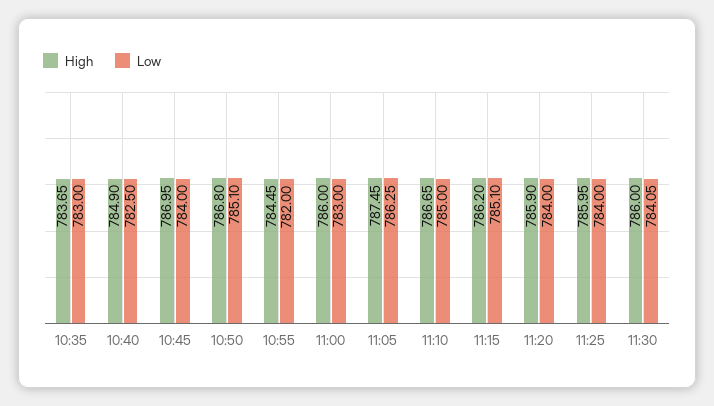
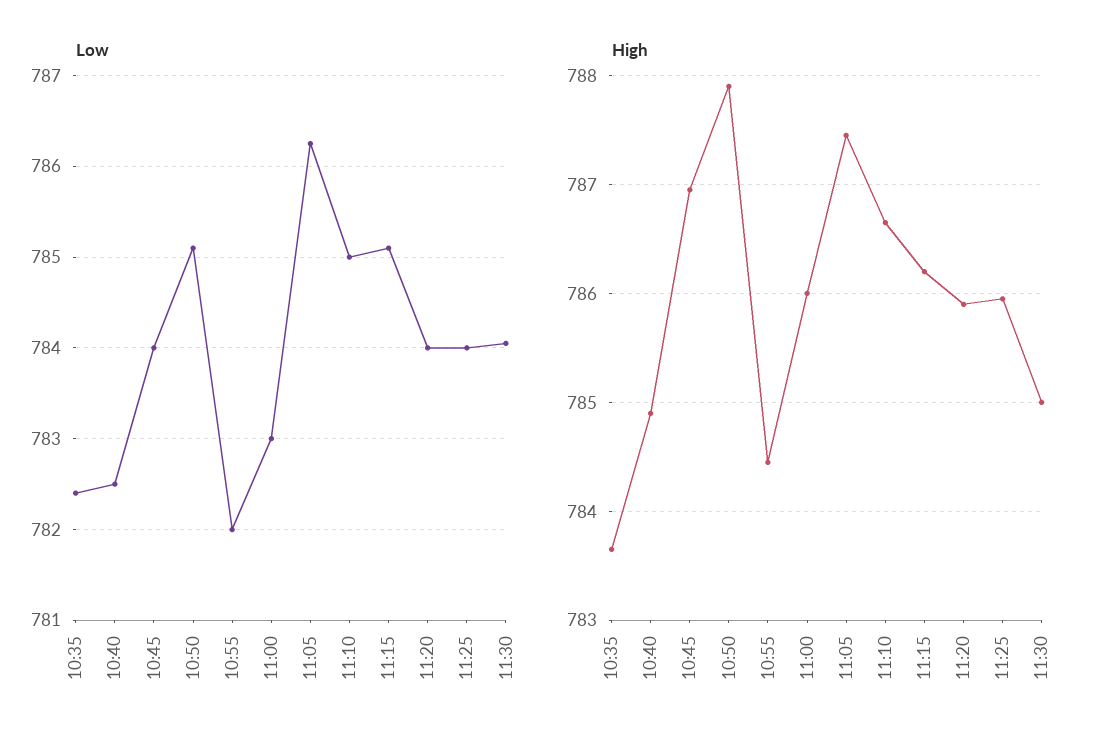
  {
    "High": {
      "10:35": 783.65,
      "10:40": 784.9,
      "10:45": 786.95,
-     "10:50": 786.8,
+     "10:50": 787.9,
      "10:55": 784.45,
      "11:00": 786,
      "11:05": 787.45,
      "11:10": 786.65,
      "11:15": 786.2,
      "11:20": 785.9,
      "11:25": 785.95,
-     "11:30": 786
+     "11:30": 785
    },
    "Low": {
-     "10:35": 783,
+     "10:35": 782.4,
      "10:40": 782.5,
      "10:45": 784,
      "10:50": 785.1,
      "10:55": 782,
      "11:00": 783,
      "11:05": 786.25,
      "11:10": 785,
      "11:15": 785.1,
      "11:20": 784,
      "11:25": 784,
      "11:30": 784.05
    }
  }

